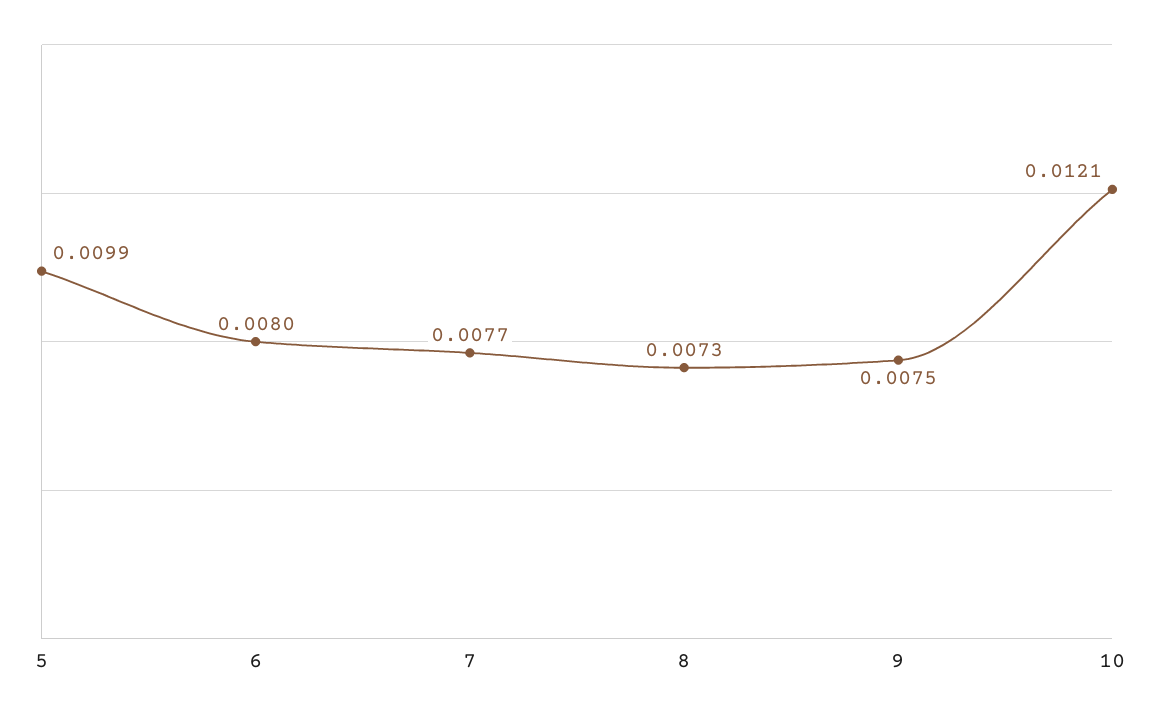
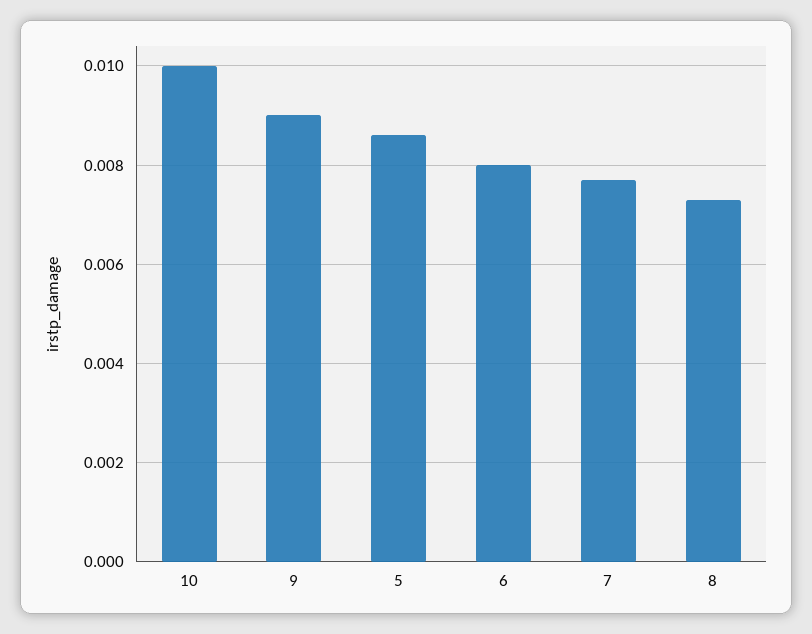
  {
-   "5": 0.0099,
+   "5": 0.0085,
    "6": 0.008,
    "7": 0.0077,
    "8": 0.0073,
-   "9": 0.0075,
+   "9": 0.009,
-   "10": 0.0121
+   "10": 0.01
  }

